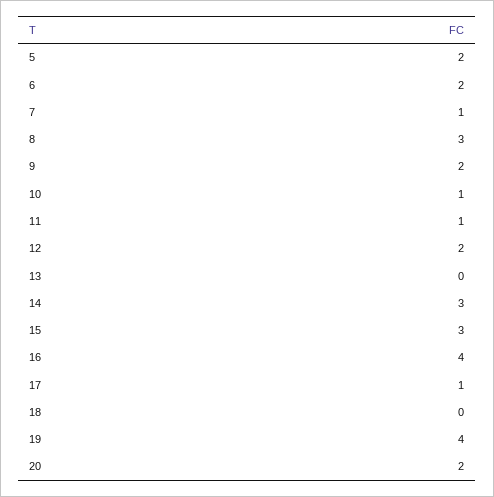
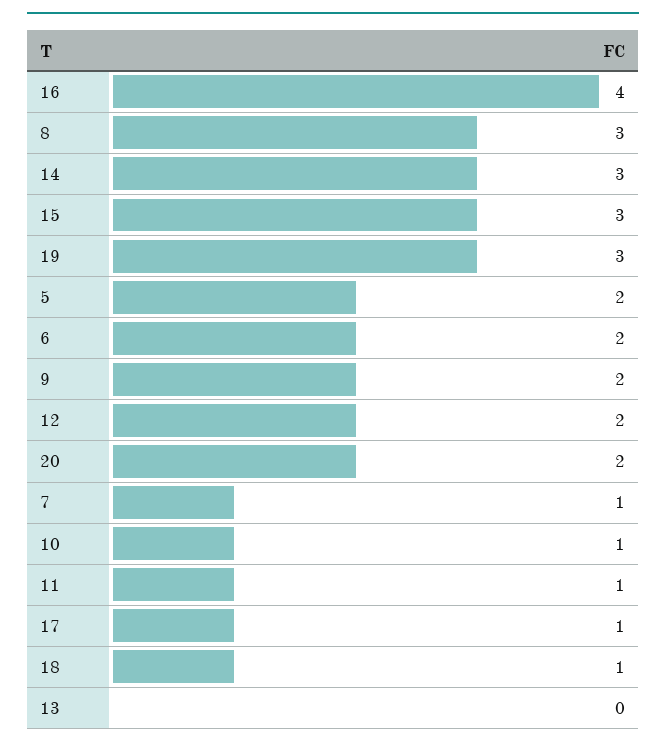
  {
    "5": 2,
    "6": 2,
    "7": 1,
    "8": 3,
    "9": 2,
    "10": 1,
    "11": 1,
    "12": 2,
    "13": 0,
    "14": 3,
    "15": 3,
    "16": 4,
    "17": 1,
-   "18": 0,
+   "18": 1,
-   "19": 4,
+   "19": 3,
    "20": 2
  }

